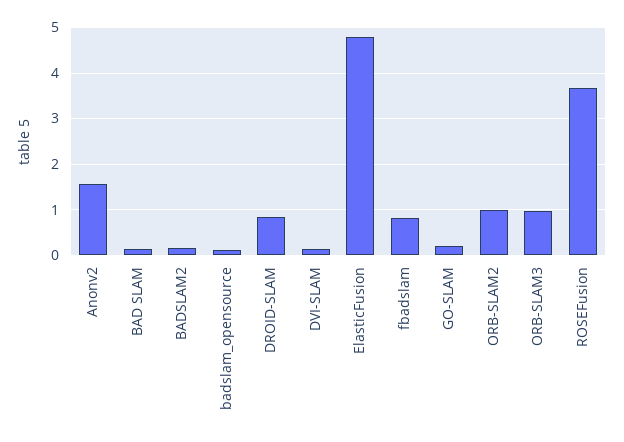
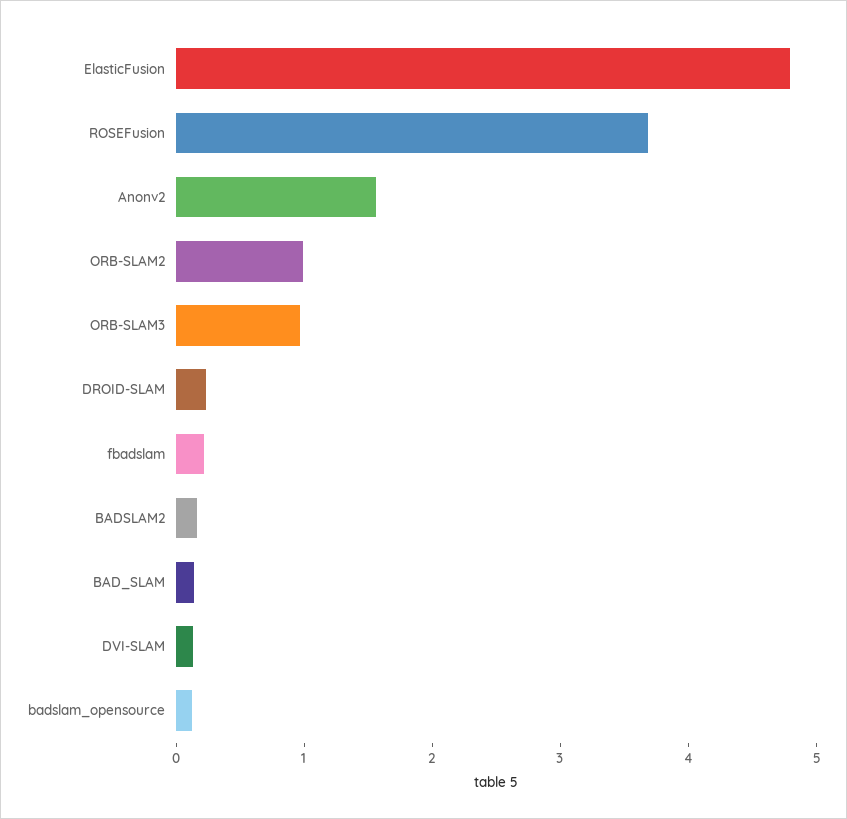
  {
    "Anonv2": 1.6,
    "BAD SLAM": 0.2,
    "BADSLAM2": 0.2,
    "badslam_opensource": 0.2,
-   "DROID-SLAM": 0.8,
+   "DROID-SLAM": 0.2,
    "DVI-SLAM": 0.2,
    "ElasticFusion": 4.8,
-   "fbadslam": 0.8,
+   "fbadslam": 0.2,
-   "GO-SLAM": 0.2,
    "ORB-SLAM2": 1,
    "ORB-SLAM3": 1,
    "ROSEFusion": 3.6
  }

